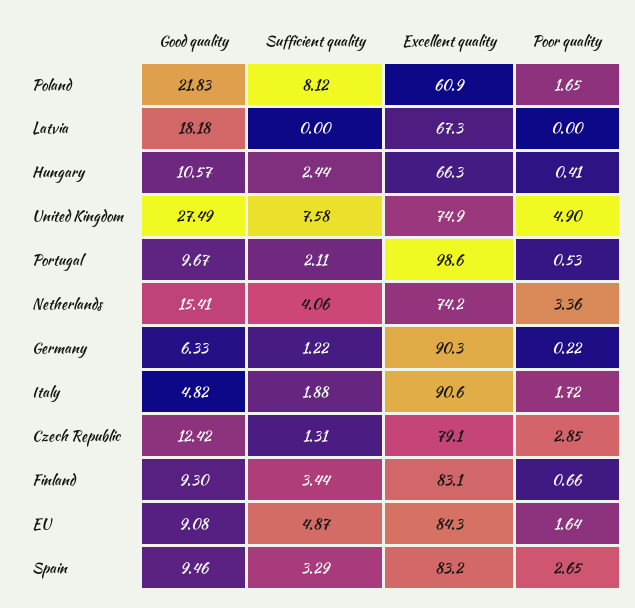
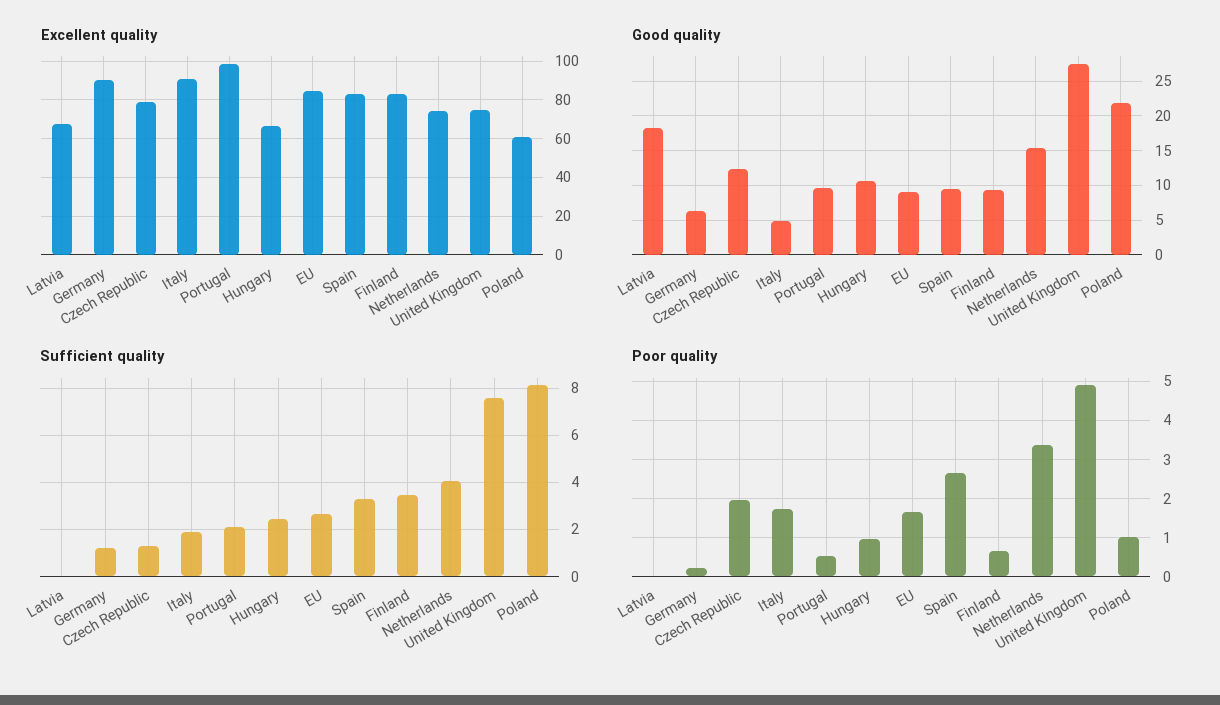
  {
    "Good quality": {
      "Poland": 21.83,
      "Latvia": 18.18,
      "Hungary": 10.57,
      "United Kingdom": 27.49,
      "Portugal": 9.67,
      "Netherlands": 15.41,
      "Germany": 6.33,
      "Italy": 4.82,
      "Czech Republic": 12.42,
      "Finland": 9.3,
      "EU": 9.08,
      "Spain": 9.46
    },
    "Sufficient quality": {
      "Poland": 8.12,
      "Latvia": 0,
      "Hungary": 2.44,
      "United Kingdom": 7.58,
      "Portugal": 2.11,
      "Netherlands": 4.06,
      "Germany": 1.22,
      "Italy": 1.88,
      "Czech Republic": 1.31,
      "Finland": 3.44,
-     "EU": 4.87,
+     "EU": 2.5,
      "Spain": 3.29
    },
    "Excellent quality": {
      "Poland": 60.9,
      "Latvia": 67.3,
      "Hungary": 66.3,
      "United Kingdom": 74.9,
      "Portugal": 98.6,
      "Netherlands": 74.2,
      "Germany": 90.3,
      "Italy": 90.6,
      "Czech Republic": 79.1,
      "Finland": 83.1,
      "EU": 84.3,
      "Spain": 83.2
    },
    "Poor quality": {
-     "Poland": 1.65,
+     "Poland": 1,
      "Latvia": 0,
-     "Hungary": 0.41,
+     "Hungary": 1,
      "United Kingdom": 4.9,
      "Portugal": 0.53,
      "Netherlands": 3.36,
      "Germany": 0.22,
      "Italy": 1.72,
-     "Czech Republic": 2.85,
+     "Czech Republic": 2,
      "Finland": 0.66,
      "EU": 1.64,
      "Spain": 2.65
    }
  }

